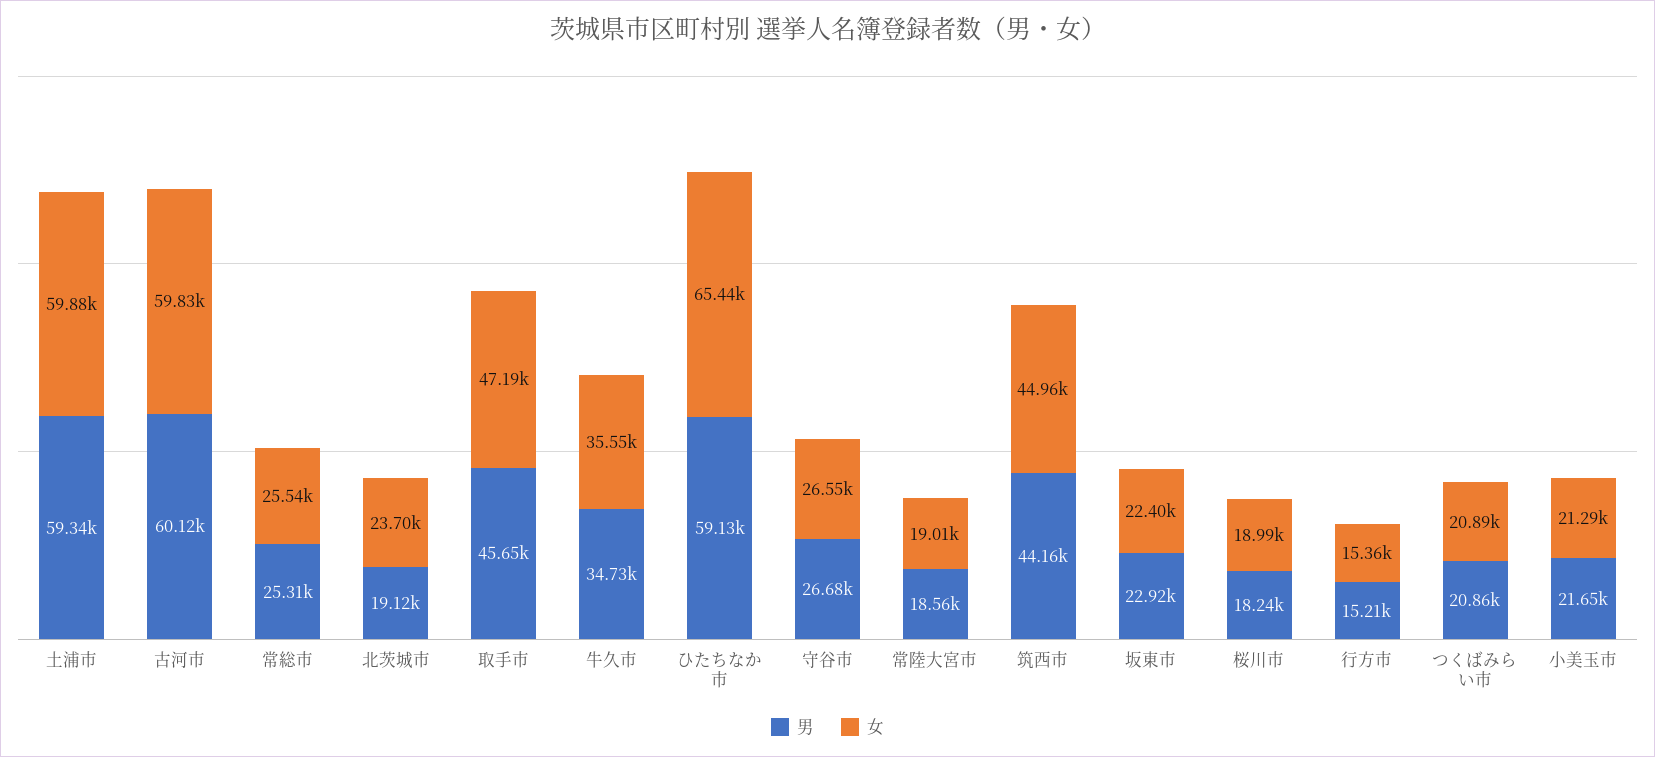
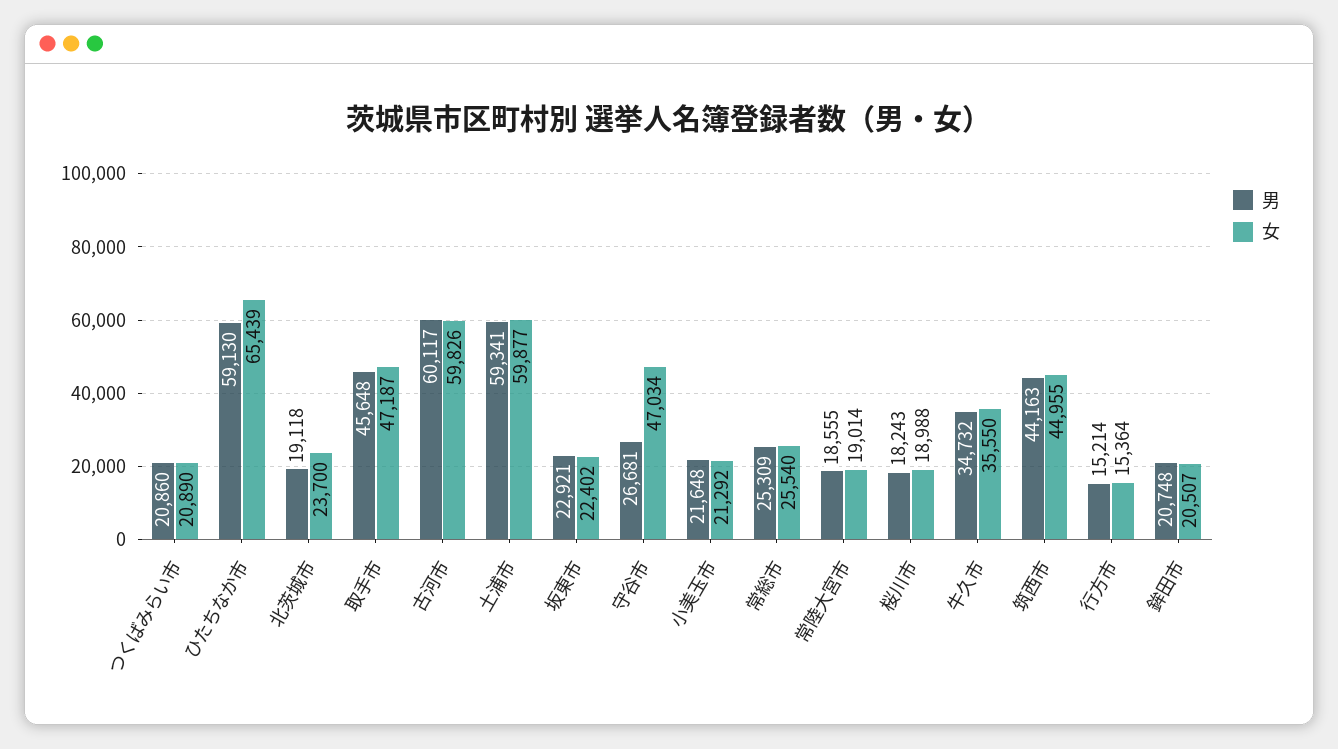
  {
    "男": {
      "土浦市": 59341,
      "古河市": 60117,
      "常総市": 25309,
      "北茨城市": 19118,
      "取手市": 45648,
      "牛久市": 34732,
      "ひたちなか市": 59130,
      "守谷市": 26681,
      "常陸大宮市": 18555,
      "筑西市": 44163,
      "坂東市": 22921,
      "桜川市": 18243,
      "行方市": 15214,
      "つくばみらい市": 20860,
-     "小美玉市": 21648
+     "小美玉市": 21648,
+     "鉾田市": 20748
    },
    "女": {
      "土浦市": 59877,
      "古河市": 59826,
      "常総市": 25540,
      "北茨城市": 23700,
      "取手市": 47187,
      "牛久市": 35550,
      "ひたちなか市": 65439,
-     "守谷市": 26550,
+     "守谷市": 47034,
      "常陸大宮市": 19014,
      "筑西市": 44955,
      "坂東市": 22402,
      "桜川市": 18988,
      "行方市": 15364,
      "つくばみらい市": 20890,
-     "小美玉市": 21292
+     "小美玉市": 21292,
+     "鉾田市": 20507
    }
  }

